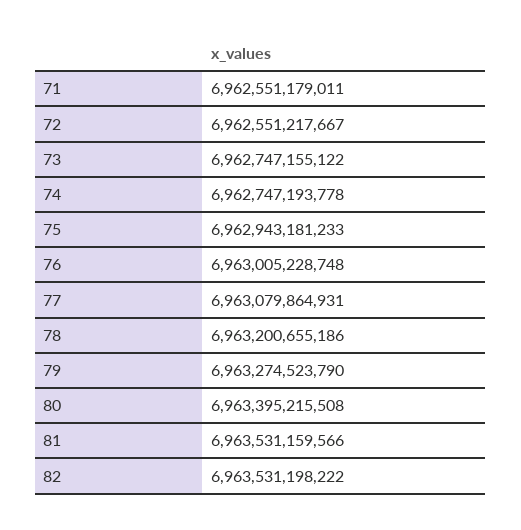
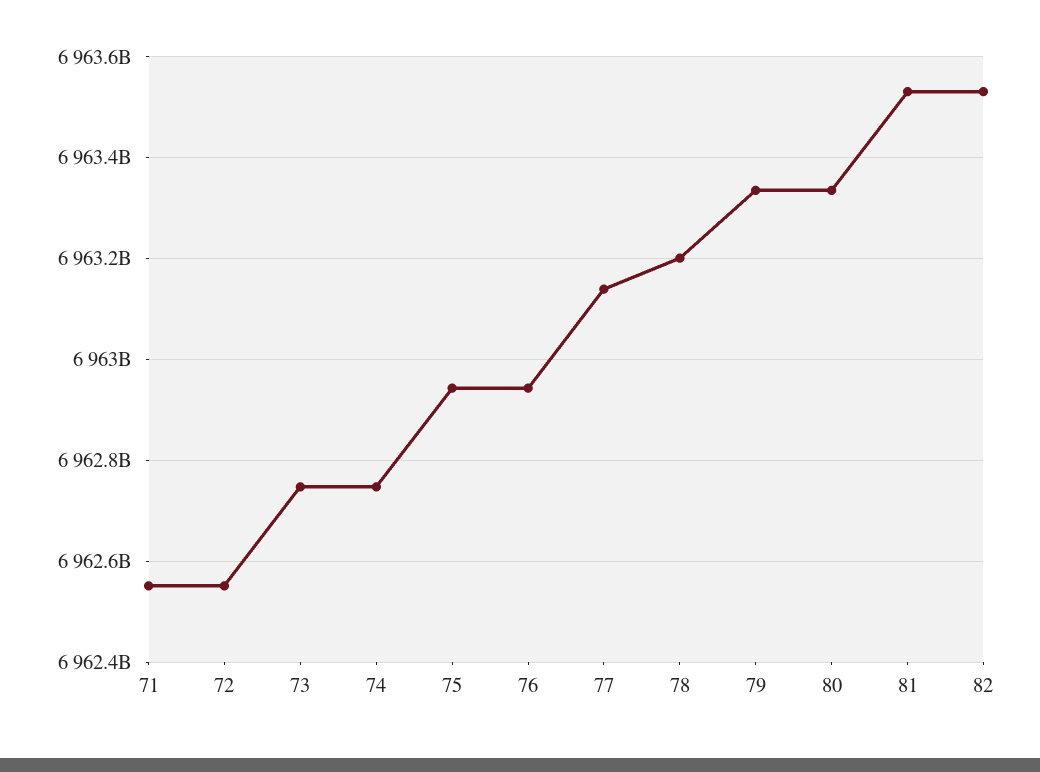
  {
    "71": 6962551179011,
    "72": 6962551217667,
    "73": 6962747155122,
    "74": 6962747193778,
    "75": 6962943181233,
-   "76": 6963005228748,
+   "76": 6962940000000,
-   "77": 6963079864931,
+   "77": 6963140000000,
    "78": 6963200655186,
-   "79": 6963274523790,
+   "79": 6963340000000,
-   "80": 6963395215508,
+   "80": 6963340000000,
    "81": 6963531159566,
    "82": 6963531198222
  }

